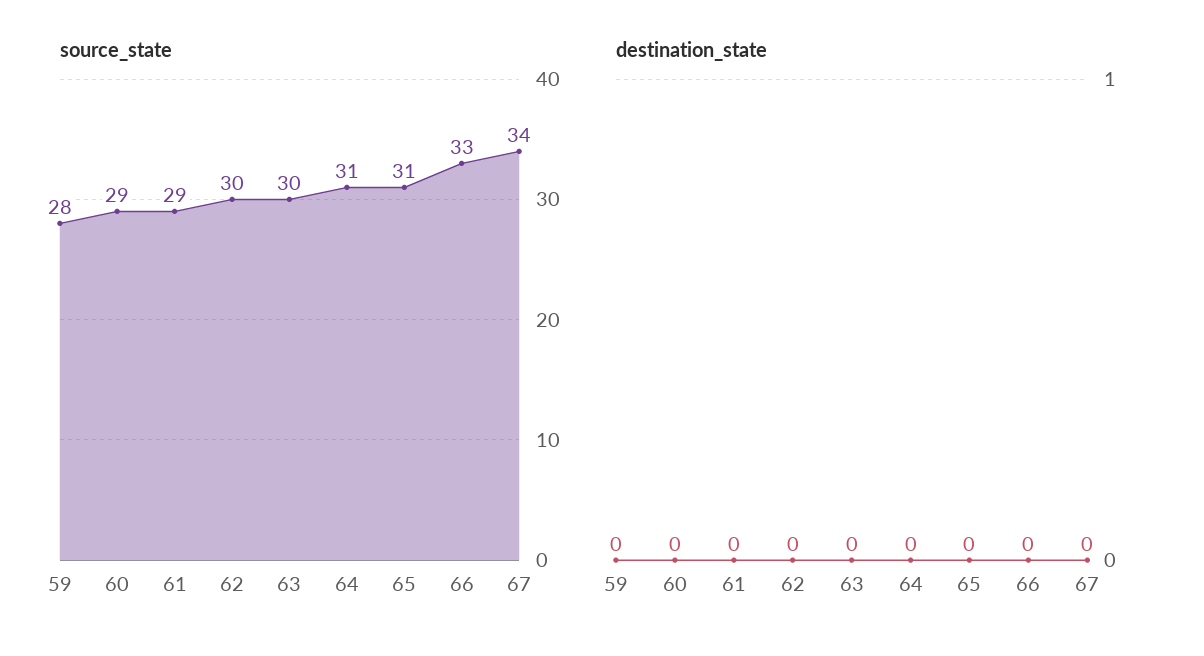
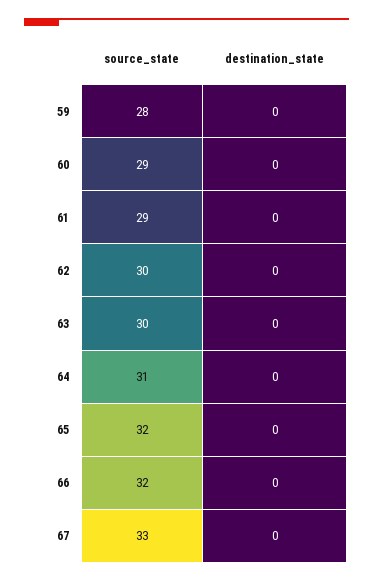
  {
    "source_state": {
      "59": 28,
      "60": 29,
      "61": 29,
      "62": 30,
      "63": 30,
      "64": 31,
-     "65": 31,
+     "65": 32,
-     "66": 33,
+     "66": 32,
-     "67": 34
+     "67": 33
    },
    "destination_state": {
      "59": 0,
      "60": 0,
      "61": 0,
      "62": 0,
      "63": 0,
      "64": 0,
      "65": 0,
      "66": 0,
      "67": 0
    }
  }

